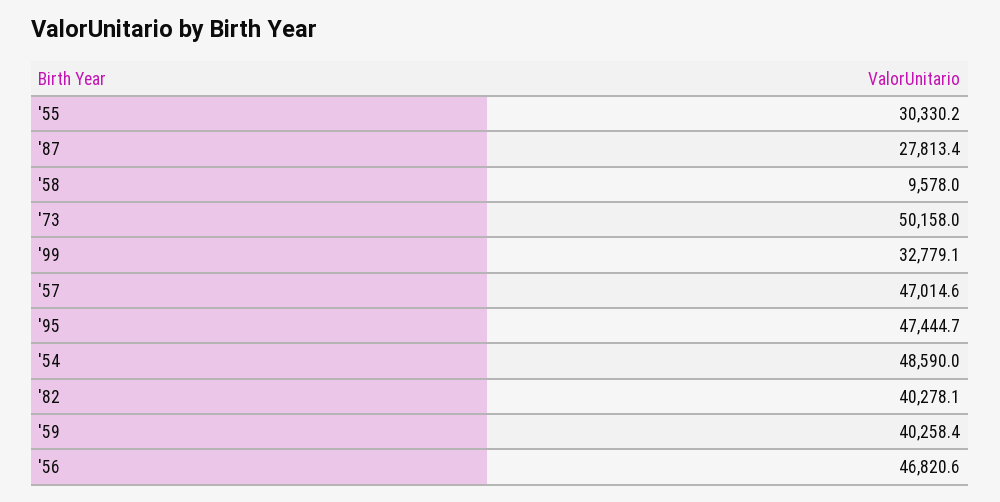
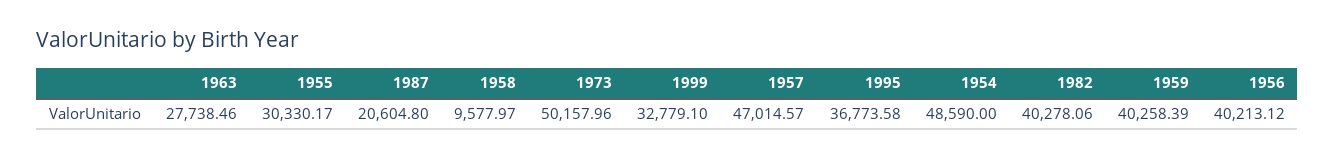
  {
    "'55": 30330.17,
-   "'87": 27813.4,
+   "'87": 20604.8,
    "'58": 9577.97,
    "'73": 50157.96,
    "'99": 32779.1,
    "'57": 47014.57,
-   "'95": 47444.7,
+   "'95": 36773.58,
    "'54": 48590,
    "'82": 40278.06,
    "'59": 40258.39,
-   "'56": 46820.6
+   "'56": 40213.12,
+   "1963": 27738.46
  }

